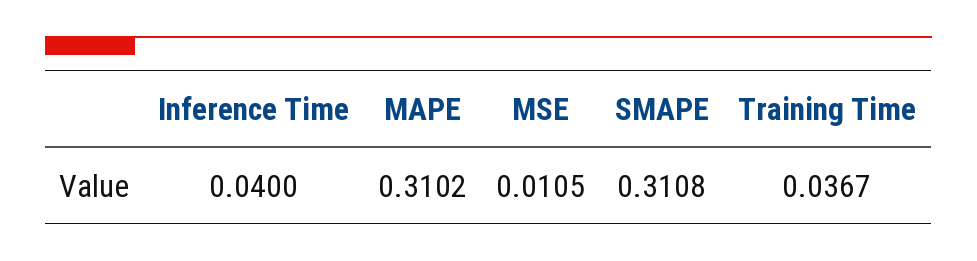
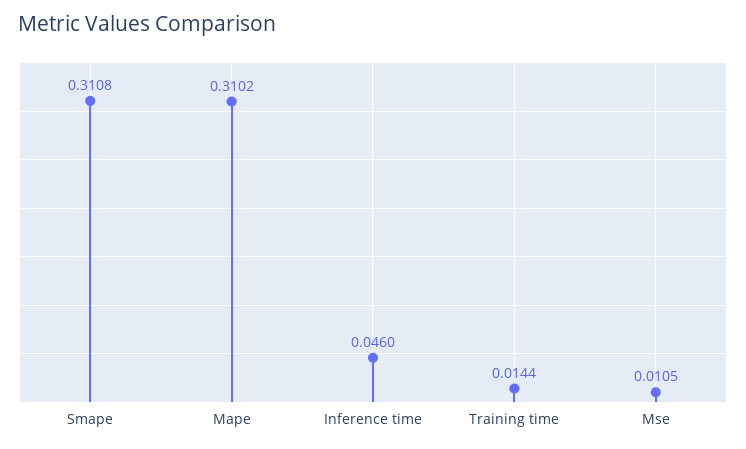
  {
-   "Inference Time": 0.04,
+   "Inference Time": 0.046,
    "MAPE": 0.3102,
    "MSE": 0.0105,
    "SMAPE": 0.3108,
-   "Training Time": 0.0367
+   "Training Time": 0.0144
  }

